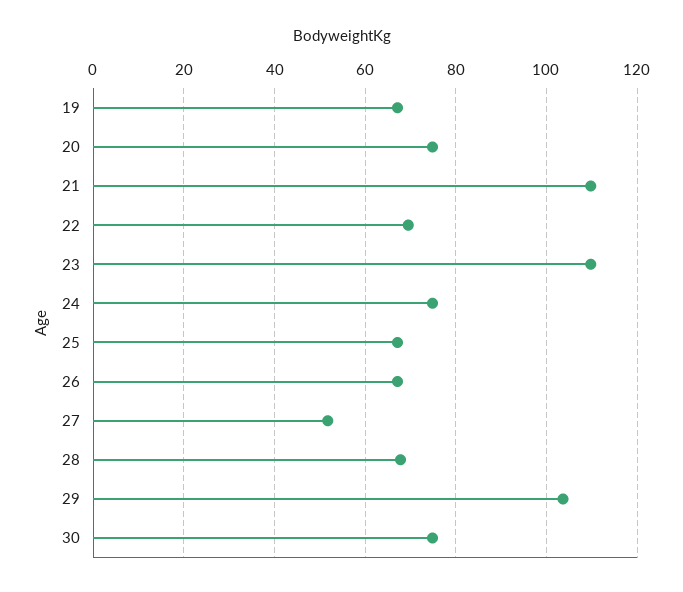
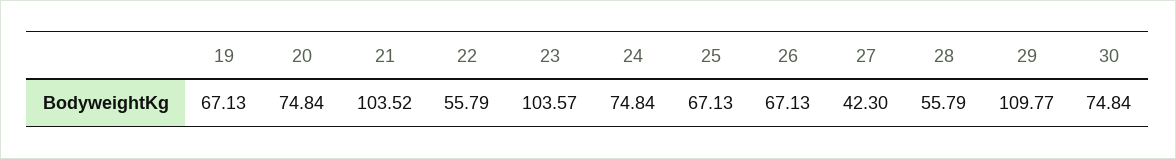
  {
    "19": 67.13,
    "20": 74.84,
-   "21": 110,
+   "21": 103.52,
-   "22": 70,
+   "22": 55.79,
-   "23": 110,
+   "23": 103.57,
    "24": 74.84,
    "25": 67.13,
    "26": 67.13,
-   "27": 52,
+   "27": 42.3,
-   "28": 68,
+   "28": 55.79,
-   "29": 104,
+   "29": 109.77,
    "30": 74.84
  }

